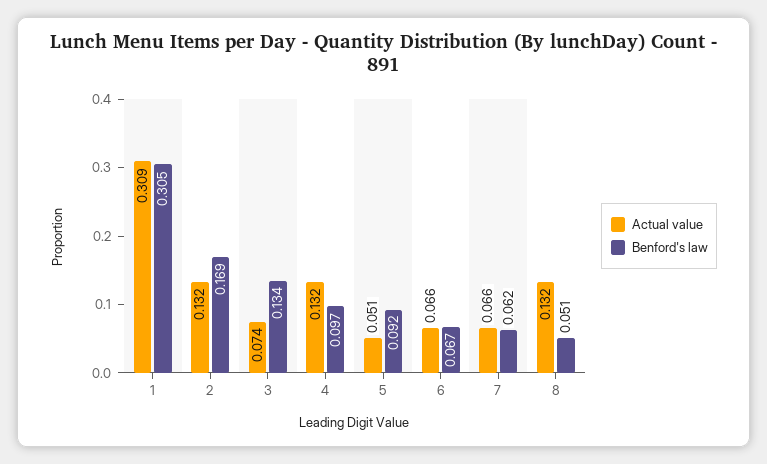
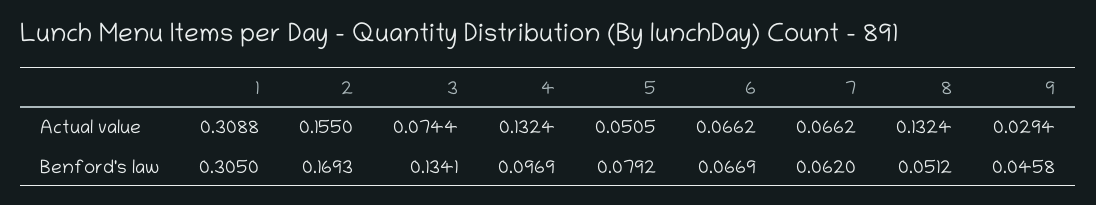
  {
    "Actual value": {
      "1": 0.3088,
-     "2": 0.132,
+     "2": 0.155,
      "3": 0.0744,
      "4": 0.1324,
      "5": 0.0505,
      "6": 0.0662,
      "7": 0.0662,
-     "8": 0.1324
+     "8": 0.1324,
+     "9": 0.0294
    },
    "Benford's law": {
      "1": 0.305,
      "2": 0.1693,
      "3": 0.1341,
      "4": 0.0969,
-     "5": 0.092,
+     "5": 0.0792,
      "6": 0.0669,
      "7": 0.062,
-     "8": 0.0512
+     "8": 0.0512,
+     "9": 0.0458
    }
  }

